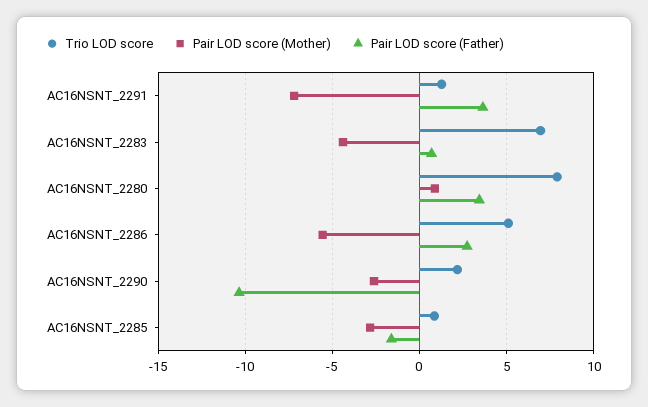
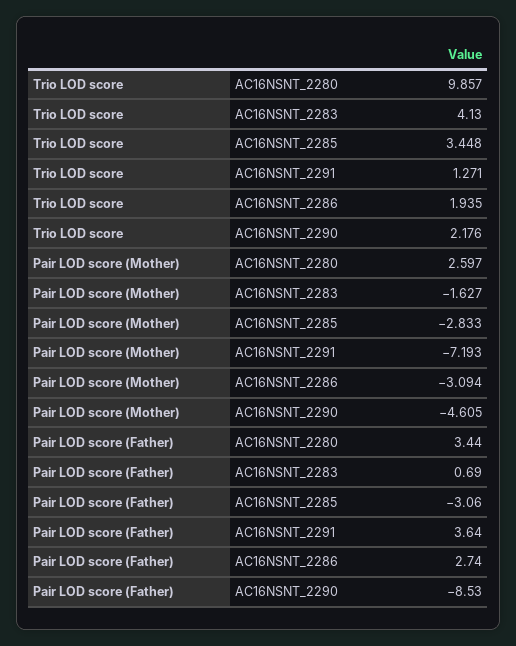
  {
    "Trio LOD score": {
      "AC16NSNT_2291": 1.271,
-     "AC16NSNT_2283": 7,
+     "AC16NSNT_2283": 4.13,
-     "AC16NSNT_2280": 8,
+     "AC16NSNT_2280": 9.857,
-     "AC16NSNT_2286": 5,
+     "AC16NSNT_2286": 1.935,
      "AC16NSNT_2290": 2.176,
-     "AC16NSNT_2285": 1
+     "AC16NSNT_2285": 3.448
    },
    "Pair LOD score (Mother)": {
      "AC16NSNT_2291": -7.193,
-     "AC16NSNT_2283": -4.5,
+     "AC16NSNT_2283": -1.627,
-     "AC16NSNT_2280": 1,
+     "AC16NSNT_2280": 2.597,
-     "AC16NSNT_2286": -5.5,
+     "AC16NSNT_2286": -3.094,
-     "AC16NSNT_2290": -2.5,
+     "AC16NSNT_2290": -4.605,
      "AC16NSNT_2285": -2.833
    },
    "Pair LOD score (Father)": {
      "AC16NSNT_2291": 3.64,
      "AC16NSNT_2283": 0.69,
      "AC16NSNT_2280": 3.44,
      "AC16NSNT_2286": 2.74,
-     "AC16NSNT_2290": -10.5,
+     "AC16NSNT_2290": -8.53,
-     "AC16NSNT_2285": -1.5
+     "AC16NSNT_2285": -3.06
    }
  }

